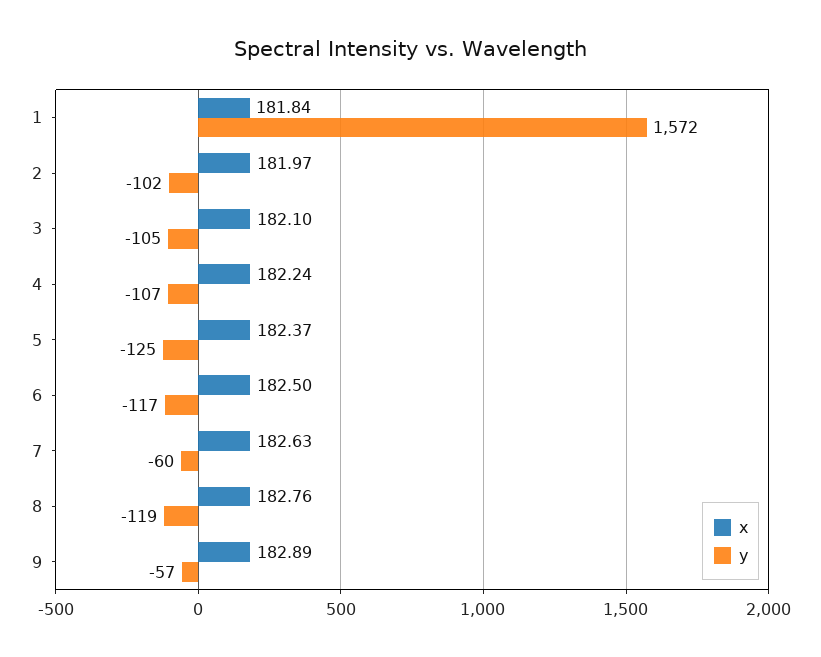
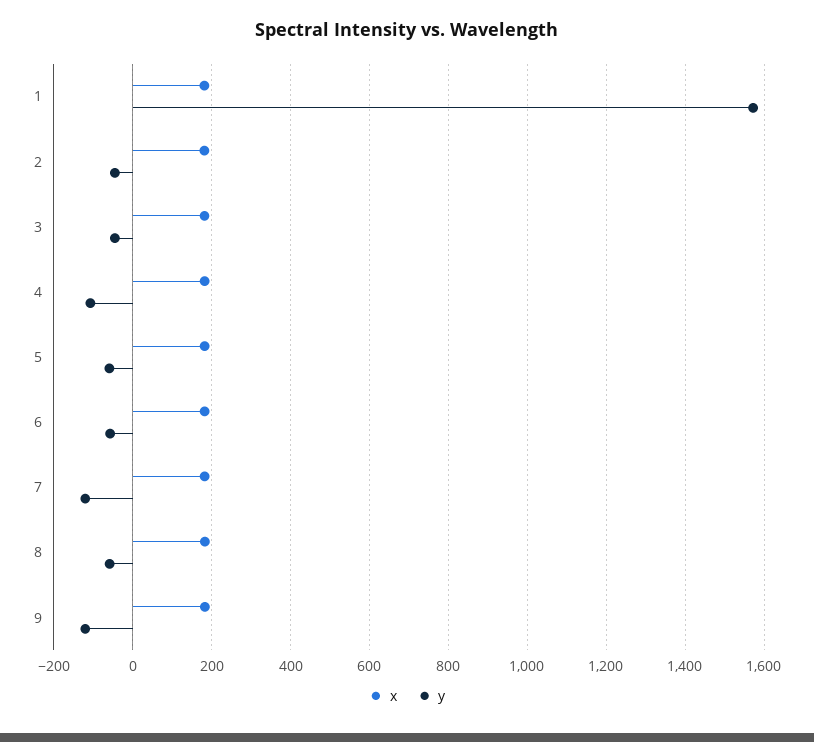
  {
    "x": {
      "1": 181.84,
      "2": 181.97,
      "3": 182.1,
      "4": 182.24,
      "5": 182.37,
      "6": 182.5,
      "7": 182.63,
      "8": 182.76,
      "9": 182.89
    },
    "y": {
      "1": 1572,
-     "2": -102,
+     "2": -40,
-     "3": -105,
+     "3": -40,
      "4": -107,
-     "5": -125,
+     "5": -60,
-     "6": -117,
+     "6": -60,
-     "7": -60,
+     "7": -120,
-     "8": -119,
+     "8": -60,
-     "9": -57
+     "9": -120
    }
  }

